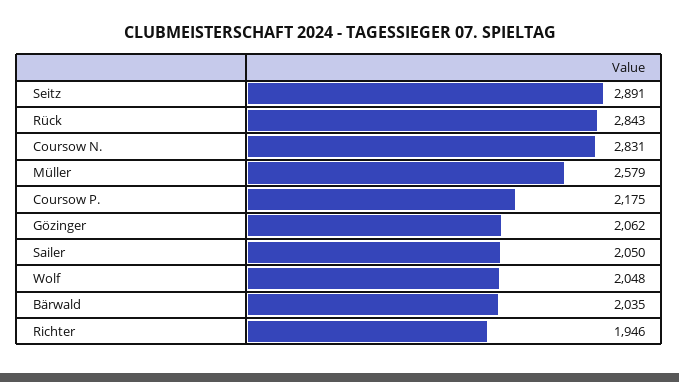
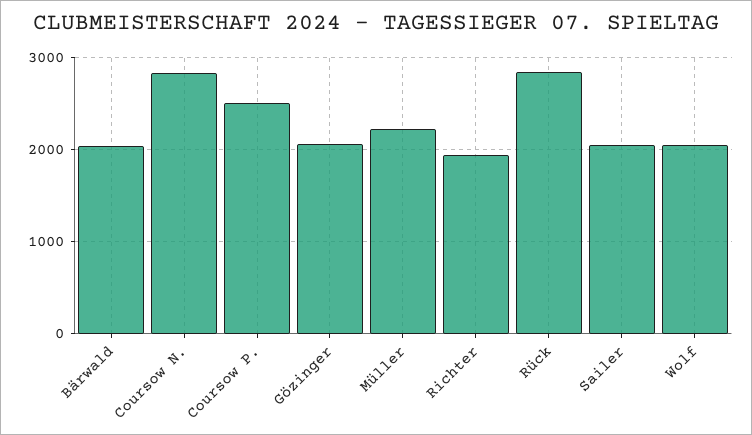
  {
-   "Seitz": 2891,
    "Rück": 2843,
    "Coursow N.": 2831,
-   "Müller": 2579,
+   "Müller": 2200,
-   "Coursow P.": 2175,
+   "Coursow P.": 2500,
    "Gözinger": 2062,
    "Sailer": 2050,
    "Wolf": 2048,
    "Bärwald": 2035,
    "Richter": 1946
  }

